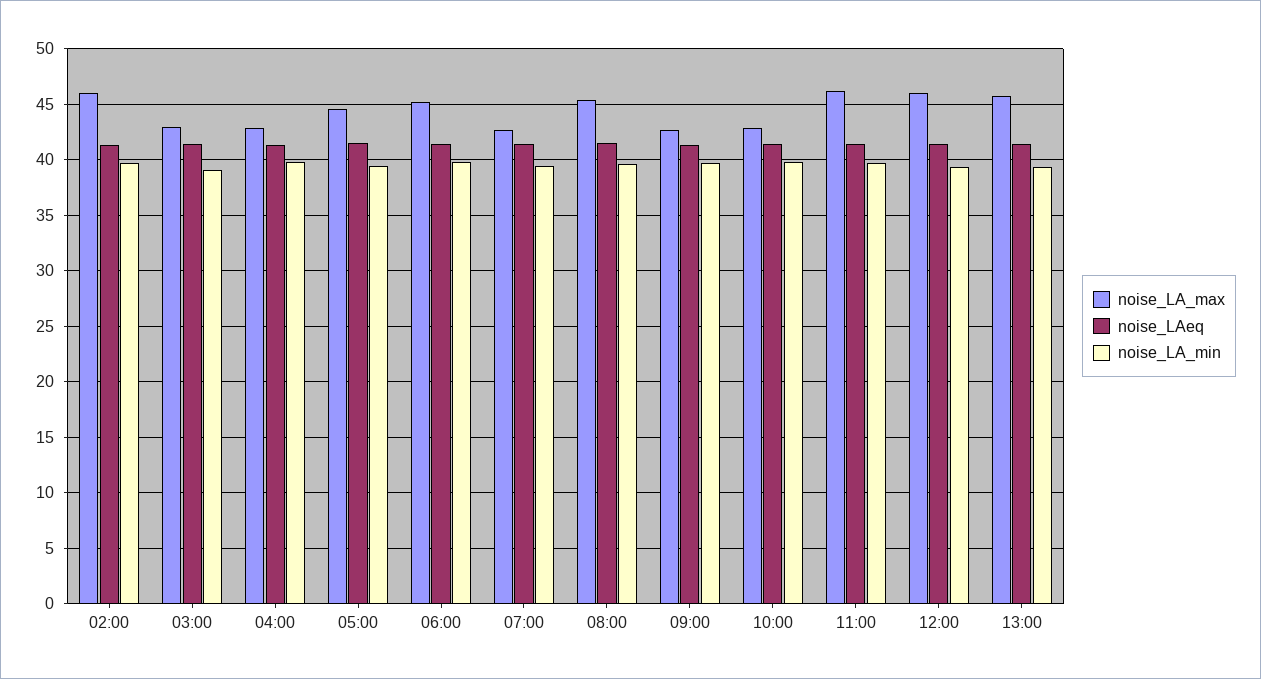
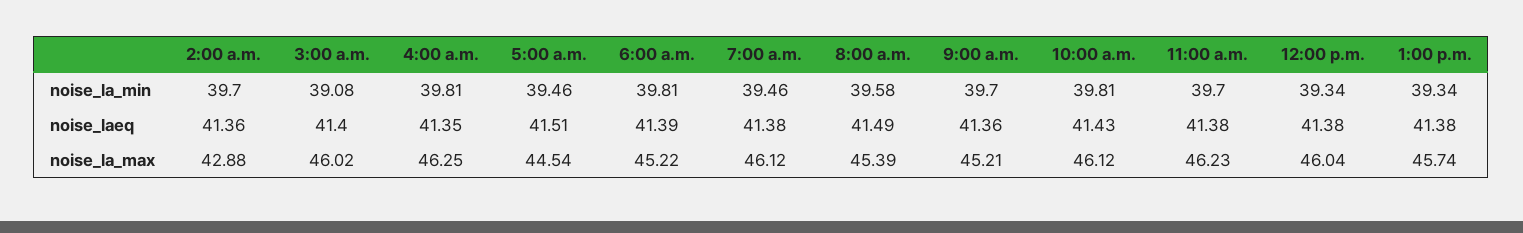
  {
    "noise_LA_max": {
-     "02:00": 46,
+     "02:00": 42.88,
-     "03:00": 43,
+     "03:00": 46.02,
-     "04:00": 43,
+     "04:00": 46.25,
      "05:00": 44.54,
      "06:00": 45.22,
-     "07:00": 43,
+     "07:00": 46.12,
      "08:00": 45.39,
-     "09:00": 43,
+     "09:00": 45.21,
-     "10:00": 43,
+     "10:00": 46.12,
      "11:00": 46.23,
      "12:00": 46.04,
      "13:00": 45.74
    },
    "noise_LAeq": {
      "02:00": 41.36,
      "03:00": 41.4,
      "04:00": 41.35,
      "05:00": 41.51,
      "06:00": 41.39,
      "07:00": 41.38,
      "08:00": 41.49,
      "09:00": 41.36,
      "10:00": 41.43,
      "11:00": 41.38,
      "12:00": 41.38,
      "13:00": 41.38
    },
    "noise_LA_min": {
      "02:00": 39.7,
      "03:00": 39.08,
      "04:00": 39.81,
      "05:00": 39.46,
      "06:00": 39.81,
      "07:00": 39.46,
      "08:00": 39.58,
      "09:00": 39.7,
      "10:00": 39.81,
      "11:00": 39.7,
      "12:00": 39.34,
      "13:00": 39.34
    }
  }

